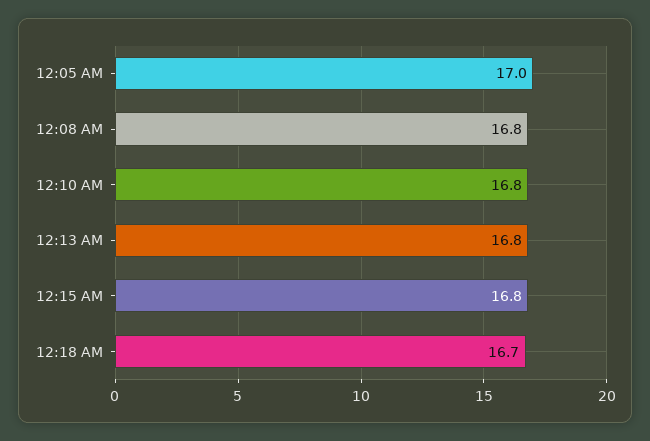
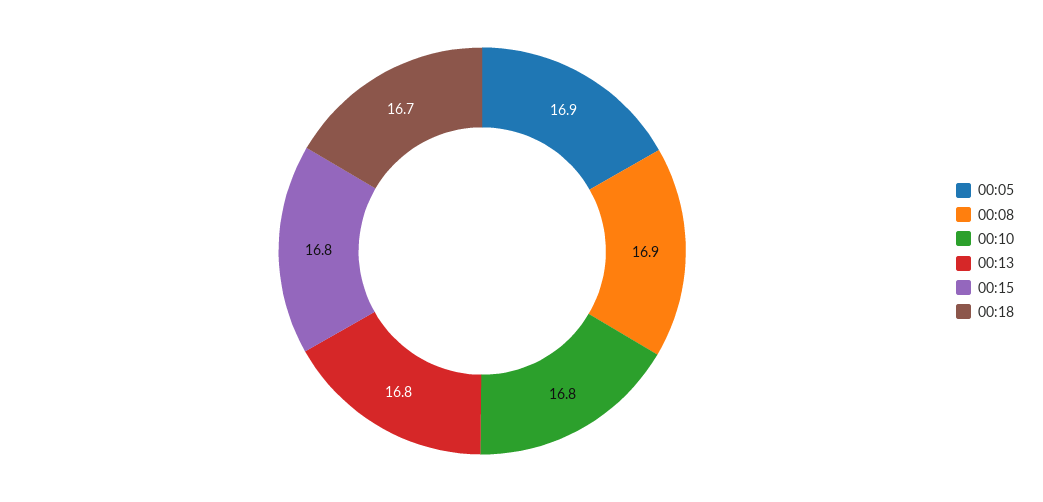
  {
-   "12:05 AM": 17,
+   "12:05 AM": 16.9,
-   "12:08 AM": 16.8,
+   "12:08 AM": 16.9,
    "12:10 AM": 16.8,
    "12:13 AM": 16.8,
    "12:15 AM": 16.8,
    "12:18 AM": 16.7
  }

